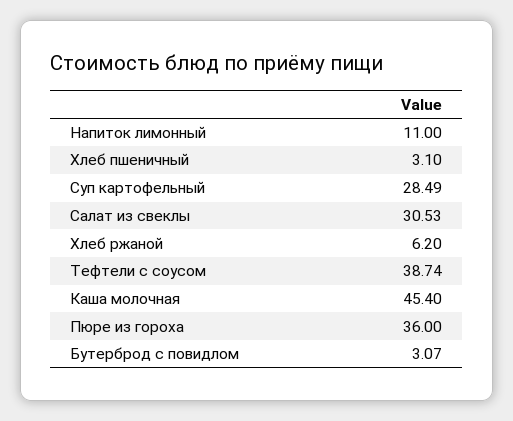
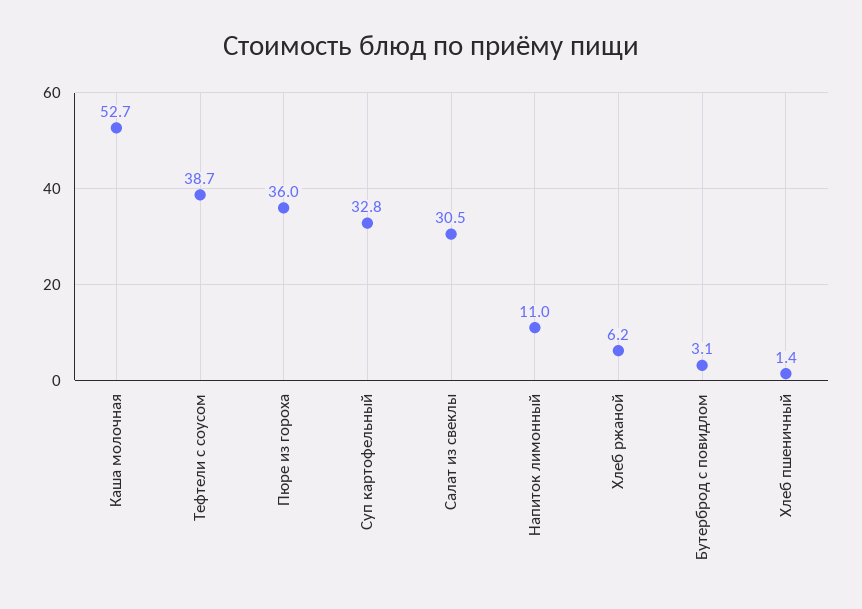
  {
    "Напиток лимонный": 11,
-   "Хлеб пшеничный": 3.1,
+   "Хлеб пшеничный": 1.4,
-   "Суп картофельный": 28.49,
+   "Суп картофельный": 32.8,
    "Салат из свеклы": 30.53,
    "Хлеб ржаной": 6.2,
    "Тефтели с соусом": 38.74,
-   "Каша молочная": 45.4,
+   "Каша молочная": 52.7,
    "Пюре из гороха": 36,
    "Бутерброд с повидлом": 3.07
  }

